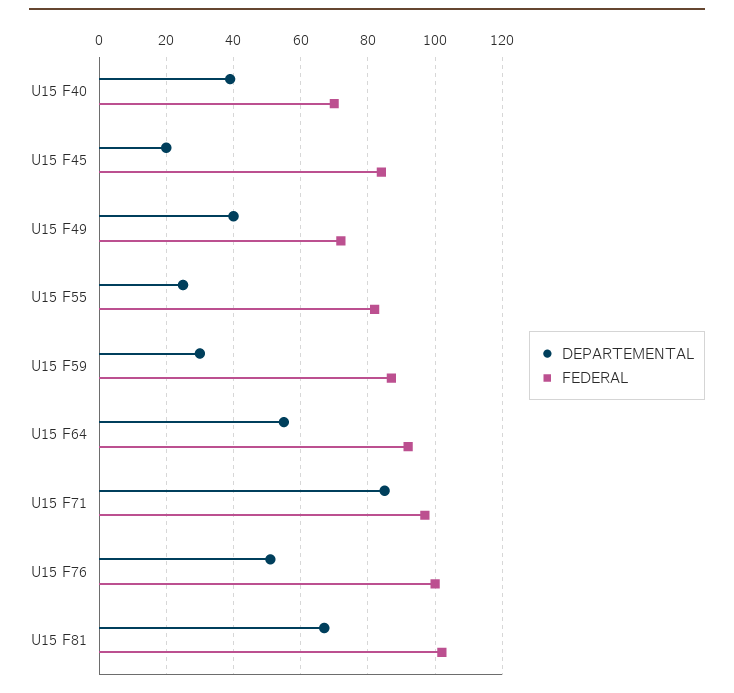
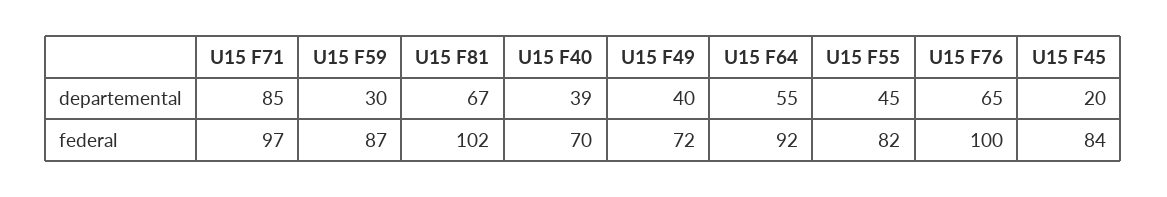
  {
    "DEPARTEMENTAL": {
      "U15 F40": 39,
      "U15 F45": 20,
      "U15 F49": 40,
-     "U15 F55": 25,
+     "U15 F55": 45,
      "U15 F59": 30,
      "U15 F64": 55,
      "U15 F71": 85,
-     "U15 F76": 50,
+     "U15 F76": 65,
      "U15 F81": 67
    },
    "FEDERAL": {
      "U15 F40": 70,
      "U15 F45": 84,
      "U15 F49": 72,
      "U15 F55": 82,
      "U15 F59": 87,
      "U15 F64": 92,
      "U15 F71": 97,
      "U15 F76": 100,
      "U15 F81": 102
    }
  }

